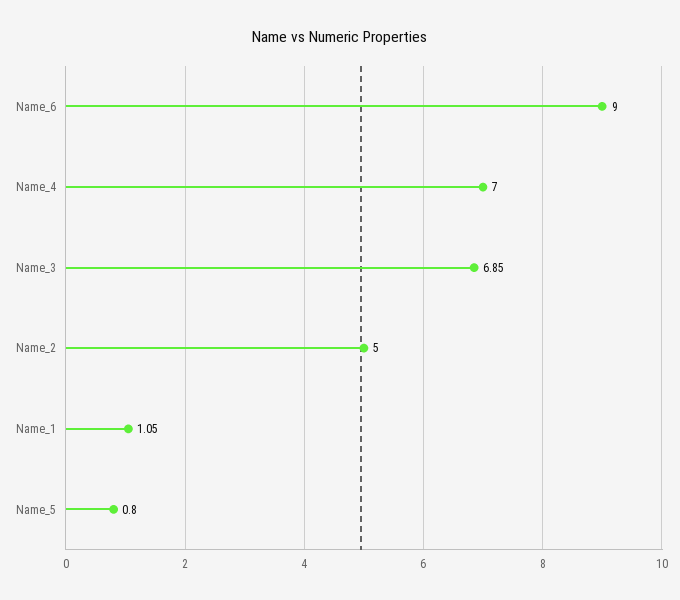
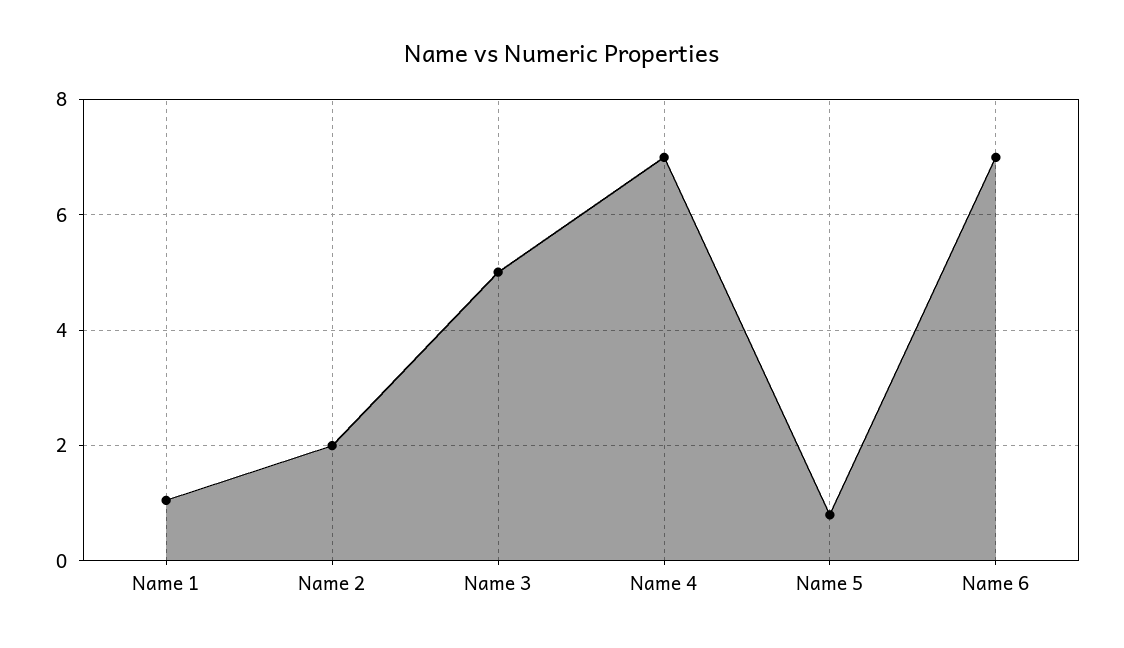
  {
-   "Name_6": 9,
+   "Name_6": 7,
    "Name_4": 7,
-   "Name_3": 6.85,
+   "Name_3": 5,
-   "Name_2": 5,
+   "Name_2": 2,
    "Name_1": 1.05,
    "Name_5": 0.8
  }

